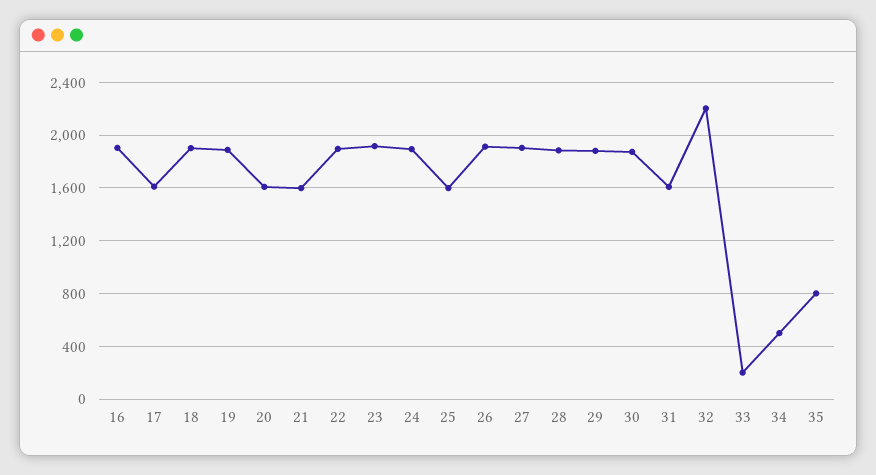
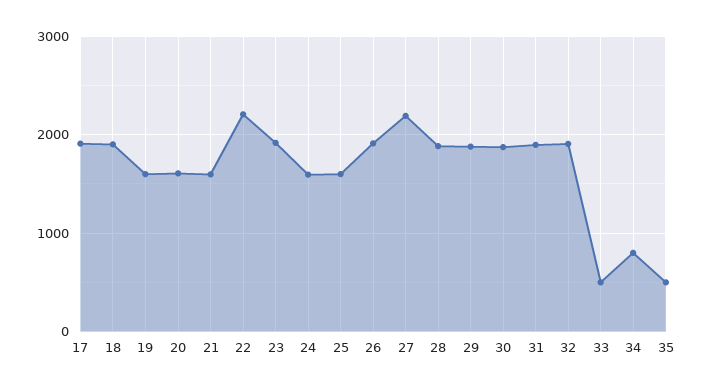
  {
-   "16": 1900,
-   "17": 1600,
+   "17": 1900,
    "18": 1900,
-   "19": 1900,
+   "19": 1600,
    "20": 1600,
    "21": 1600,
-   "22": 1900,
+   "22": 2200,
    "23": 1900,
-   "24": 1900,
+   "24": 1600,
    "25": 1600,
    "26": 1900,
-   "27": 1900,
+   "27": 2200,
    "28": 1900,
    "29": 1900,
    "30": 1850,
-   "31": 1600,
+   "31": 1900,
-   "32": 2200,
+   "32": 1900,
-   "33": 200,
+   "33": 500,
-   "34": 500,
+   "34": 800,
-   "35": 800
+   "35": 500
  }

